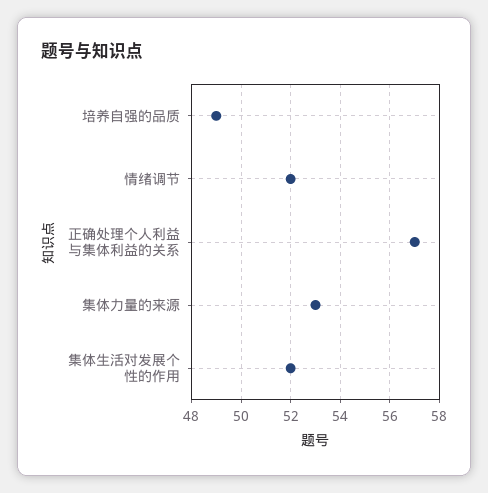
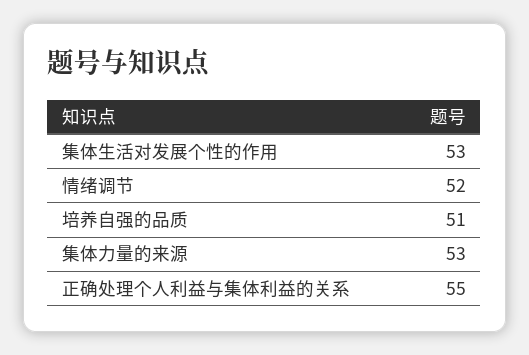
  {
-   "培养自强的品质": 49,
+   "培养自强的品质": 51,
    "情绪调节": 52,
-   "正确处理个人利益与集体利益的关系": 57,
+   "正确处理个人利益与集体利益的关系": 55,
    "集体力量的来源": 53,
-   "集体生活对发展个性的作用": 52
+   "集体生活对发展个性的作用": 53
  }

